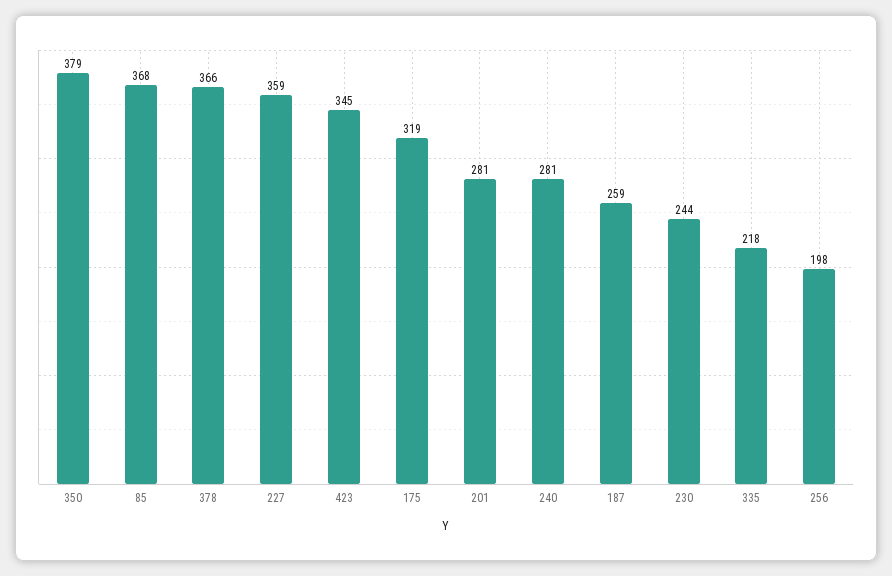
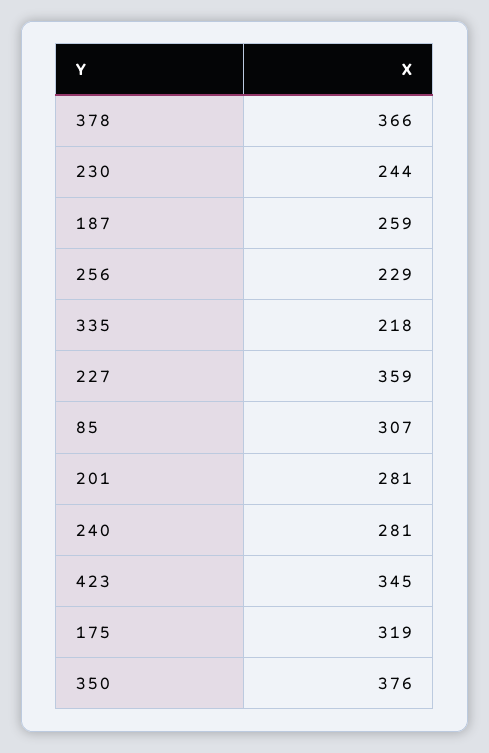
  {
-   "350": 379,
+   "350": 376,
-   "85": 368,
+   "85": 307,
    "378": 366,
    "227": 359,
    "423": 345,
    "175": 319,
    "201": 281,
    "240": 281,
    "187": 259,
    "230": 244,
    "335": 218,
-   "256": 198
+   "256": 229
  }

